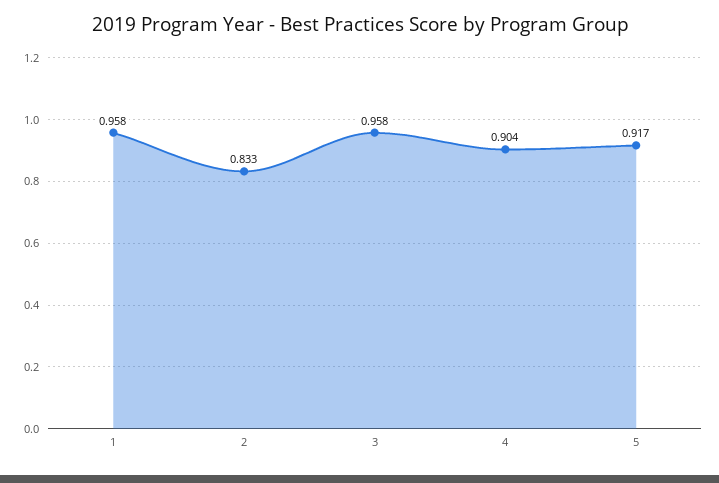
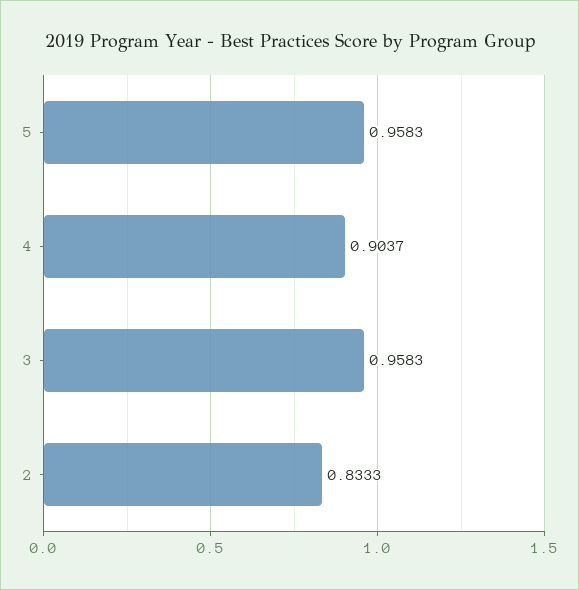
  {
-   "1": 0.958,
    "2": 0.8333,
    "3": 0.9583,
    "4": 0.9037,
-   "5": 0.917
+   "5": 0.9583
  }

